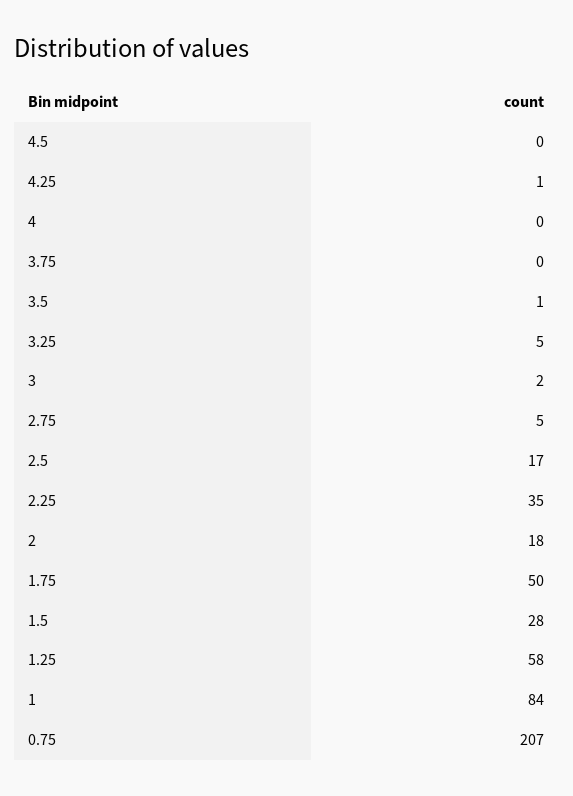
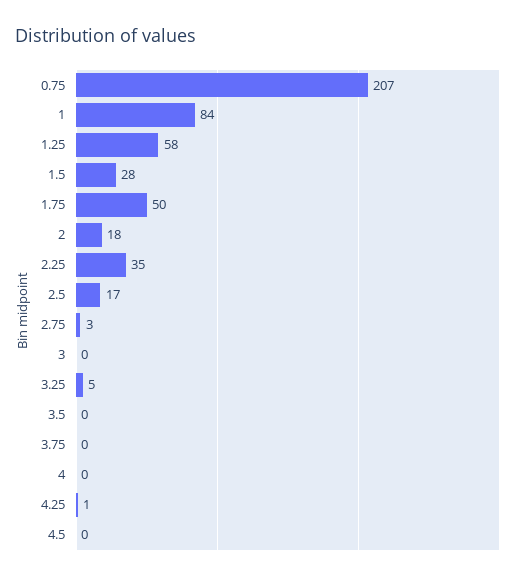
  {
    "4.5": 0,
    "4.25": 1,
    "4": 0,
    "3.75": 0,
-   "3.5": 1,
+   "3.5": 0,
    "3.25": 5,
-   "3": 2,
+   "3": 0,
-   "2.75": 5,
+   "2.75": 3,
    "2.5": 17,
    "2.25": 35,
    "2": 18,
    "1.75": 50,
    "1.5": 28,
    "1.25": 58,
    "1": 84,
    "0.75": 207
  }

